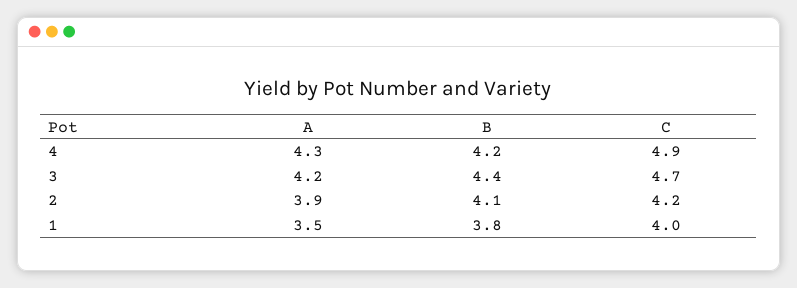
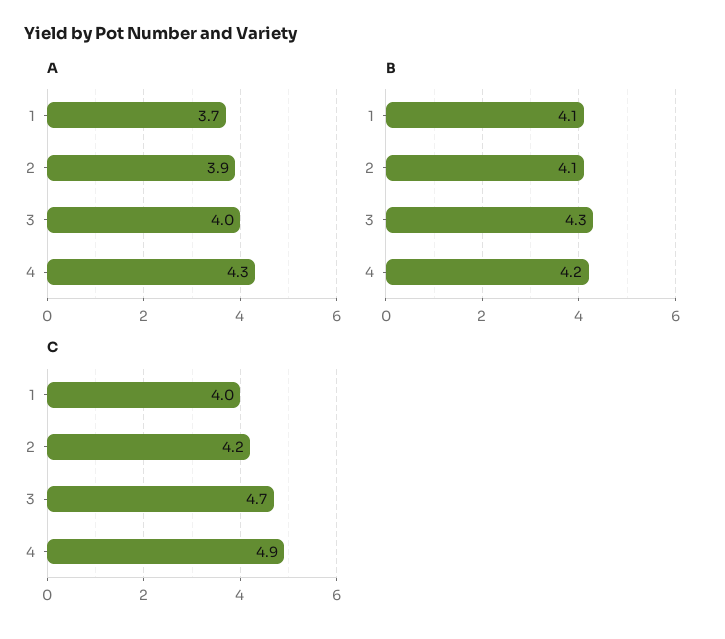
  {
    "A": {
      "4": 4.3,
-     "3": 4.2,
+     "3": 4,
      "2": 3.9,
-     "1": 3.5
+     "1": 3.7
    },
    "B": {
      "4": 4.2,
-     "3": 4.4,
+     "3": 4.3,
      "2": 4.1,
-     "1": 3.8
+     "1": 4.1
    },
    "C": {
      "4": 4.9,
      "3": 4.7,
      "2": 4.2,
      "1": 4
    }
  }

